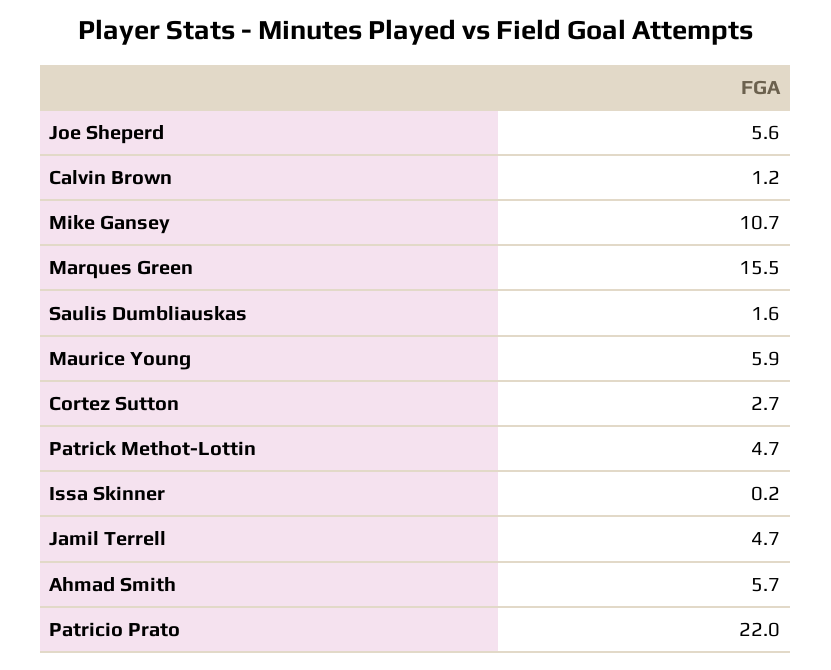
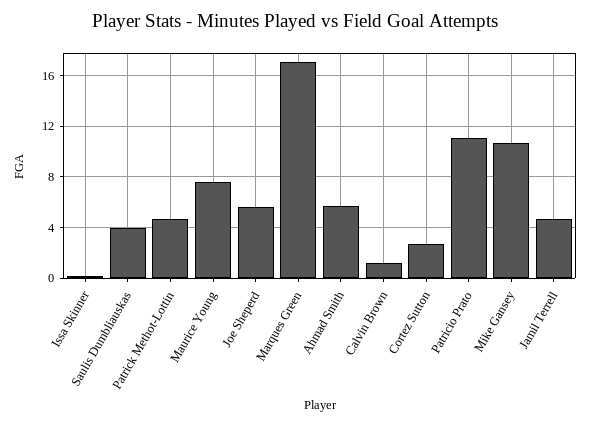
  {
    "Joe Sheperd": 5.6,
    "Calvin Brown": 1.2,
    "Mike Gansey": 10.7,
-   "Marques Green": 15.5,
+   "Marques Green": 17,
-   "Saulis Dumbliauskas": 1.6,
+   "Saulis Dumbliauskas": 4,
-   "Maurice Young": 5.9,
+   "Maurice Young": 7.5,
    "Cortez Sutton": 2.7,
    "Patrick Methot-Lottin": 4.7,
    "Issa Skinner": 0.2,
    "Jamil Terrell": 4.7,
    "Ahmad Smith": 5.7,
-   "Patricio Prato": 22
+   "Patricio Prato": 11
  }

